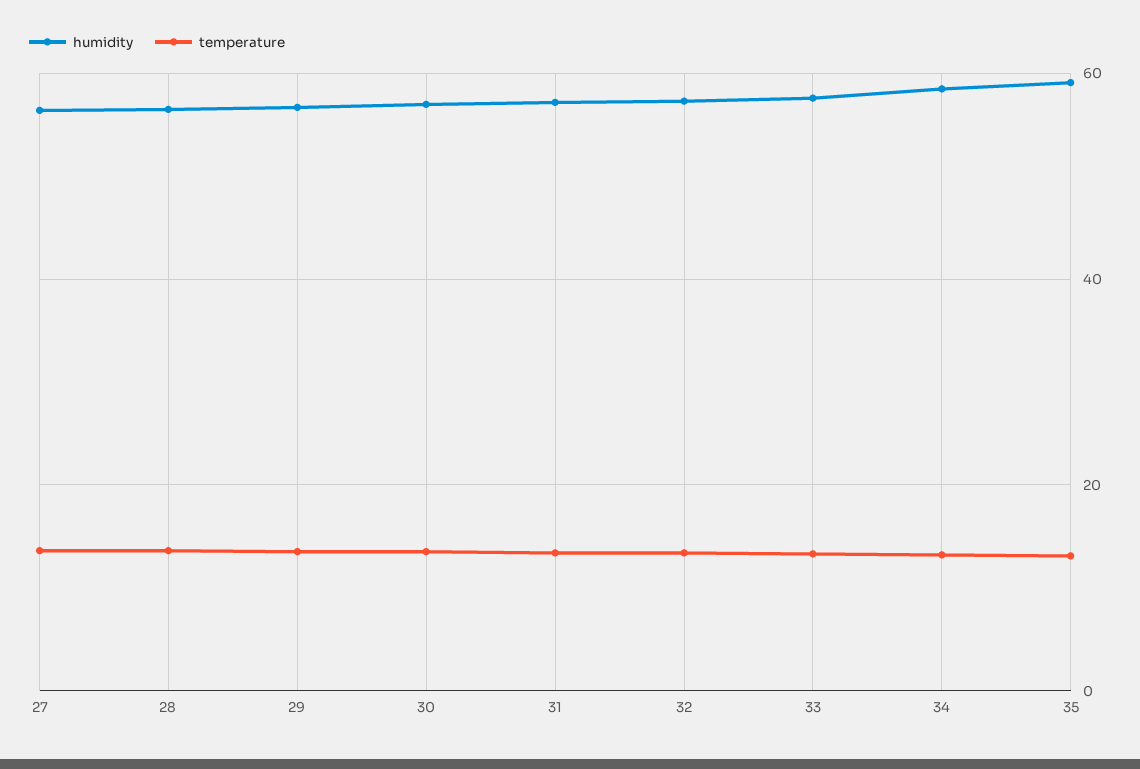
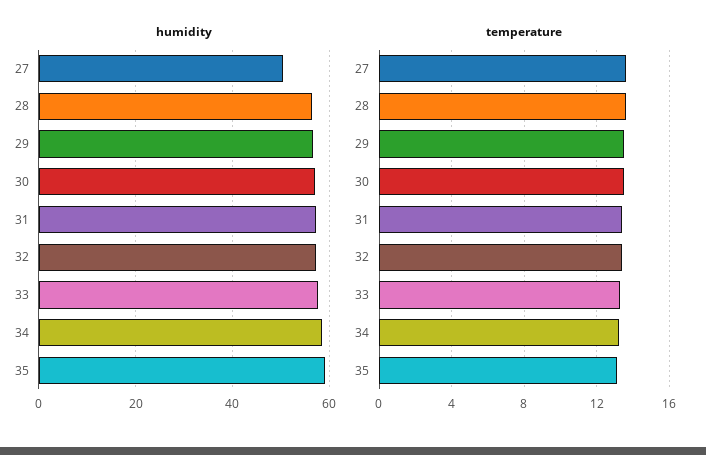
  {
    "humidity": {
-     "27": 56,
+     "27": 50,
      "28": 56,
      "29": 56,
      "30": 58,
      "31": 58,
      "32": 58,
      "33": 58,
      "34": 58,
      "35": 60
    },
    "temperature": {
      "27": 13.5,
      "28": 13.5,
      "29": 13.5,
      "30": 13.5,
      "31": 13.5,
      "32": 13.5,
      "33": 13.5,
      "34": 13,
      "35": 13
    }
  }

